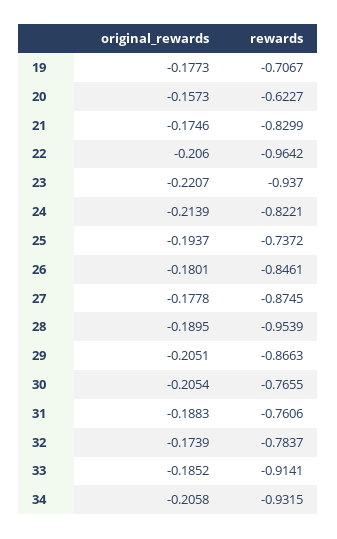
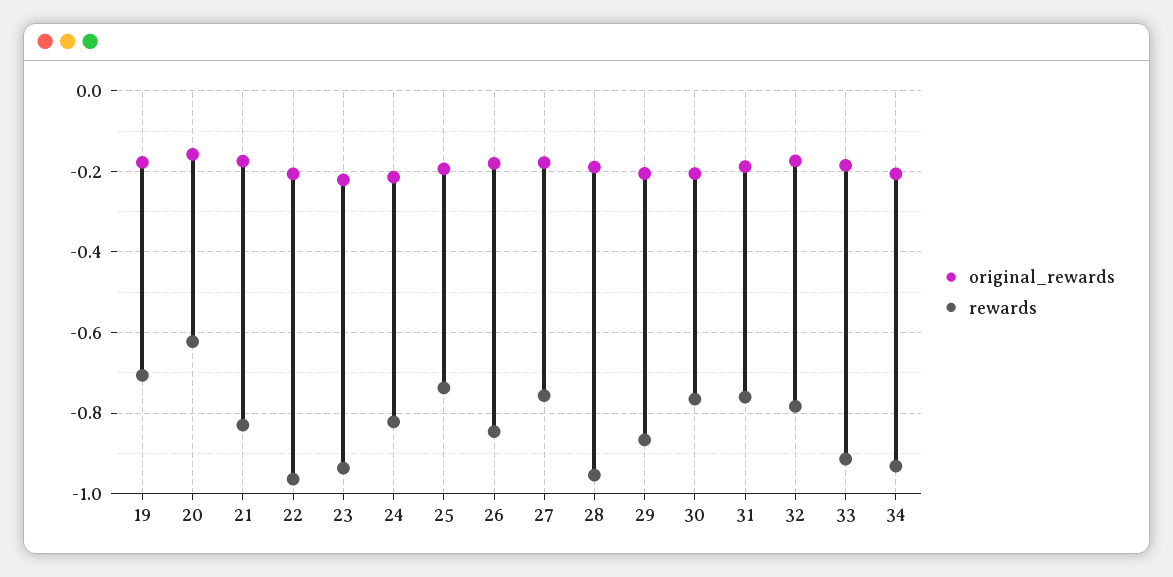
  {
    "original_rewards": {
      "19": -0.1773,
      "20": -0.1573,
      "21": -0.1746,
      "22": -0.206,
      "23": -0.2207,
      "24": -0.2139,
      "25": -0.1937,
      "26": -0.1801,
      "27": -0.1778,
      "28": -0.1895,
      "29": -0.2051,
      "30": -0.2054,
      "31": -0.1883,
      "32": -0.1739,
      "33": -0.1852,
      "34": -0.2058
    },
    "rewards": {
      "19": -0.7067,
      "20": -0.6227,
      "21": -0.8299,
      "22": -0.9642,
      "23": -0.937,
      "24": -0.8221,
      "25": -0.7372,
      "26": -0.8461,
-     "27": -0.8745,
+     "27": -0.76,
      "28": -0.9539,
      "29": -0.8663,
      "30": -0.7655,
      "31": -0.7606,
      "32": -0.7837,
      "33": -0.9141,
      "34": -0.9315
    }
  }

